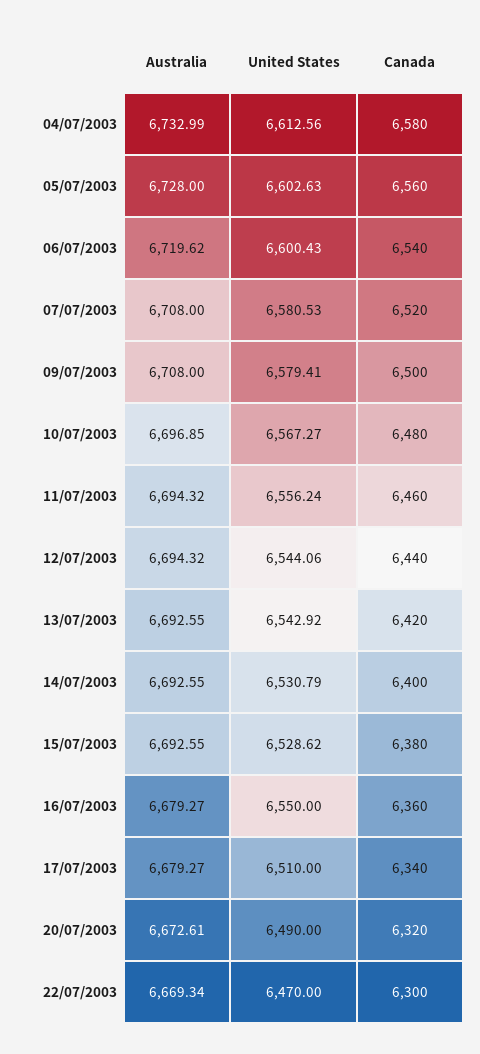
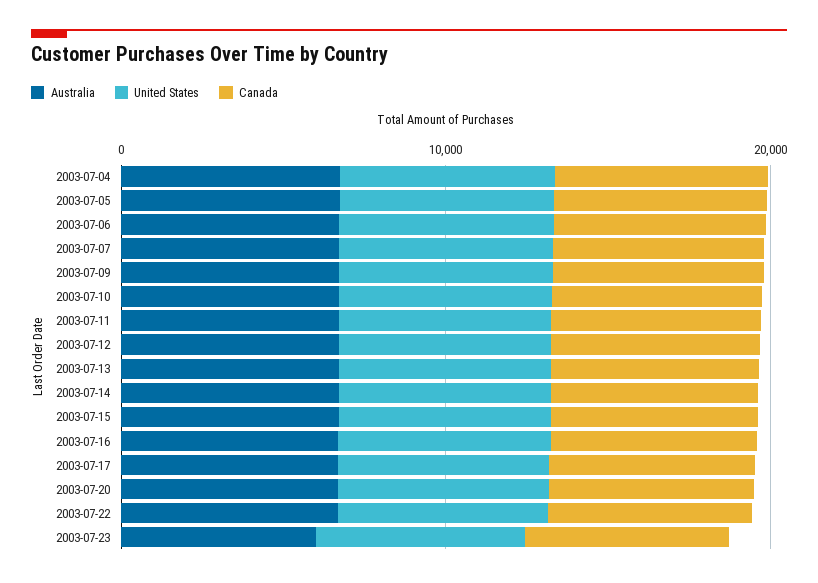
  {
    "Australia": {
      "04/07/2003": 6732.99,
      "05/07/2003": 6728,
      "06/07/2003": 6719.62,
      "07/07/2003": 6708,
      "09/07/2003": 6708,
      "10/07/2003": 6696.85,
      "11/07/2003": 6694.32,
      "12/07/2003": 6694.32,
      "13/07/2003": 6692.55,
      "14/07/2003": 6692.55,
      "15/07/2003": 6692.55,
      "16/07/2003": 6679.27,
      "17/07/2003": 6679.27,
      "20/07/2003": 6672.61,
-     "22/07/2003": 6669.34
+     "22/07/2003": 6669.34,
+     "2003-07-23": 6000
    },
    "United States": {
      "04/07/2003": 6612.56,
      "05/07/2003": 6602.63,
      "06/07/2003": 6600.43,
      "07/07/2003": 6580.53,
      "09/07/2003": 6579.41,
      "10/07/2003": 6567.27,
      "11/07/2003": 6556.24,
      "12/07/2003": 6544.06,
      "13/07/2003": 6542.92,
      "14/07/2003": 6530.79,
      "15/07/2003": 6528.62,
      "16/07/2003": 6550,
      "17/07/2003": 6510,
      "20/07/2003": 6490,
-     "22/07/2003": 6470
+     "22/07/2003": 6470,
+     "2003-07-23": 6000
    },
    "Canada": {
      "04/07/2003": 6580,
      "05/07/2003": 6560,
      "06/07/2003": 6540,
      "07/07/2003": 6520,
      "09/07/2003": 6500,
      "10/07/2003": 6480,
      "11/07/2003": 6460,
      "12/07/2003": 6440,
      "13/07/2003": 6420,
      "14/07/2003": 6400,
      "15/07/2003": 6380,
      "16/07/2003": 6360,
      "17/07/2003": 6340,
      "20/07/2003": 6320,
-     "22/07/2003": 6300
+     "22/07/2003": 6300,
+     "2003-07-23": 6000
    }
  }

